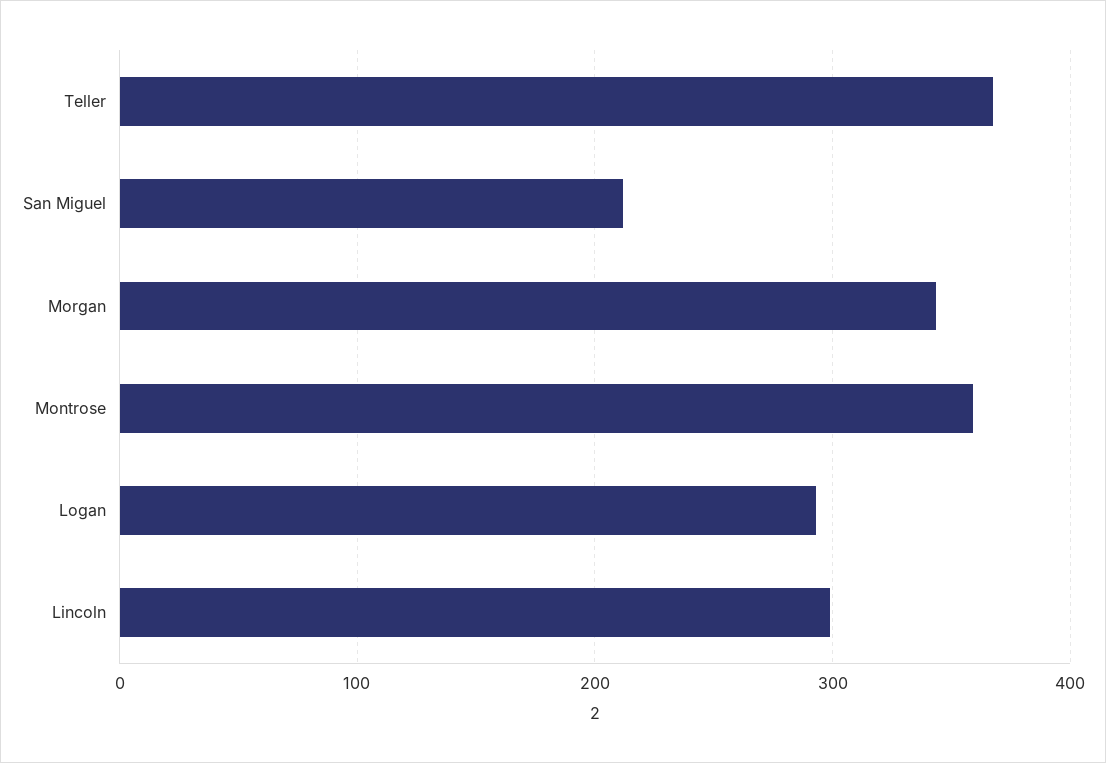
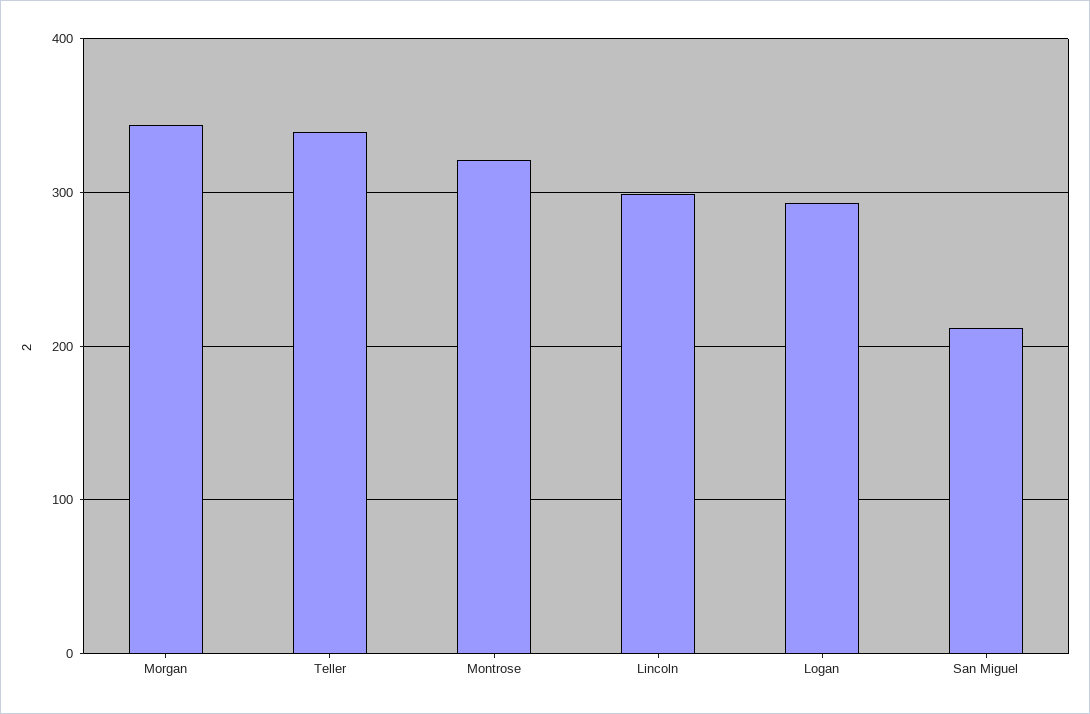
  {
-   "Teller": 370,
+   "Teller": 340,
    "San Miguel": 210,
    "Morgan": 340,
-   "Montrose": 360,
+   "Montrose": 320,
    "Logan": 290,
    "Lincoln": 300
  }

